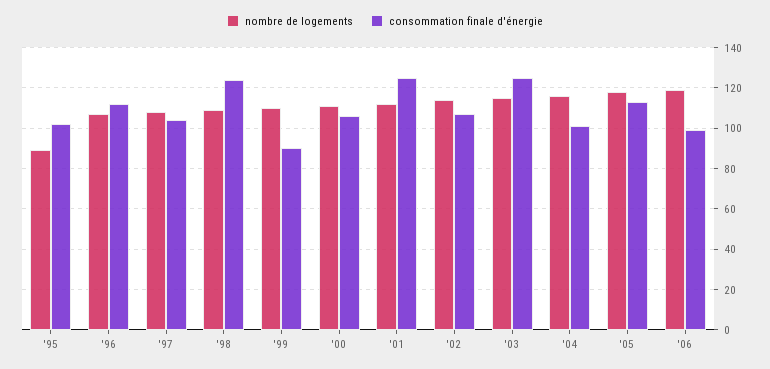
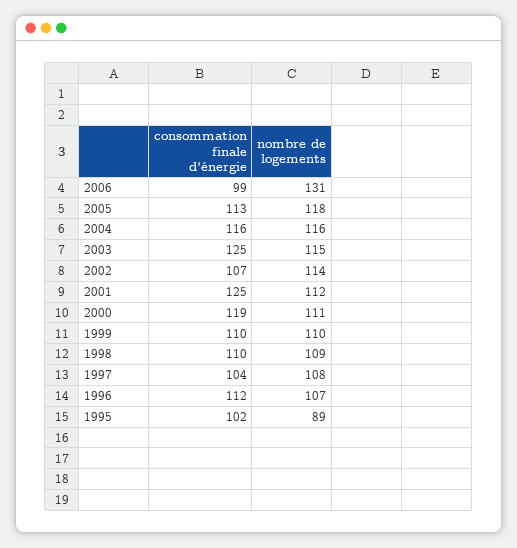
  {
    "nombre de logements": {
      "'95": 89,
      "'96": 107,
      "'97": 108,
      "'98": 109,
      "'99": 110,
      "'00": 111,
      "'01": 112,
      "'02": 114,
      "'03": 115,
      "'04": 116,
      "'05": 118,
-     "'06": 120
+     "'06": 131
    },
    "consommation finale d'énergie": {
      "'95": 102,
      "'96": 112,
      "'97": 104,
-     "'98": 125,
+     "'98": 110,
-     "'99": 90,
+     "'99": 110,
-     "'00": 105,
+     "'00": 119,
      "'01": 125,
      "'02": 107,
      "'03": 125,
-     "'04": 100,
+     "'04": 116,
      "'05": 113,
      "'06": 99
    }
  }

